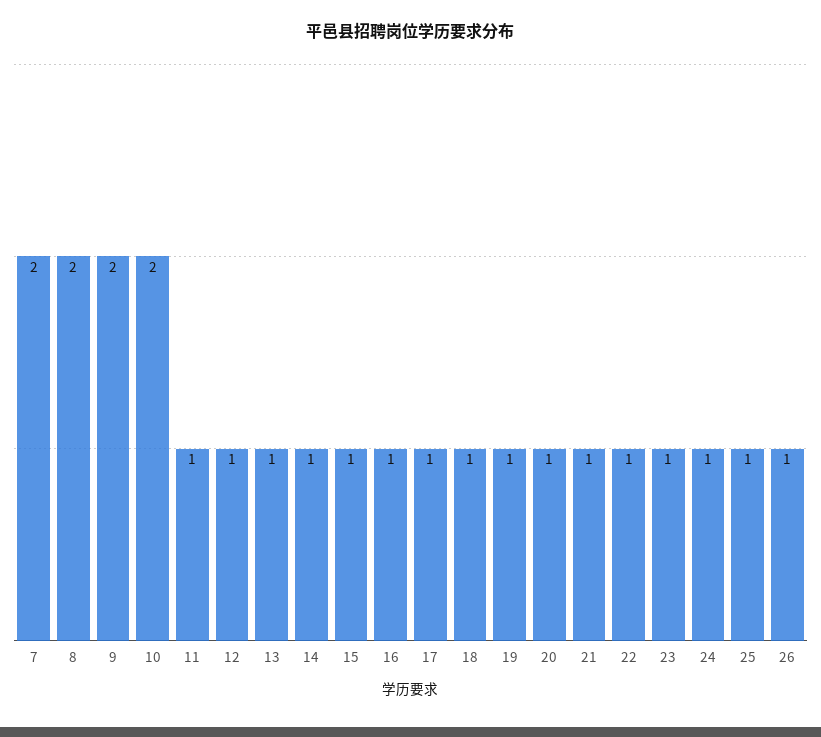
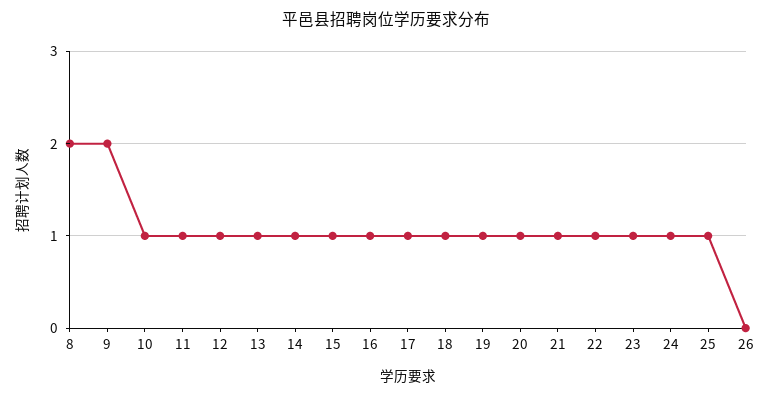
  {
-   "7": 2,
    "8": 2,
    "9": 2,
-   "10": 2,
+   "10": 1,
    "11": 1,
    "12": 1,
    "13": 1,
    "14": 1,
    "15": 1,
    "16": 1,
    "17": 1,
    "18": 1,
    "19": 1,
    "20": 1,
    "21": 1,
    "22": 1,
    "23": 1,
    "24": 1,
    "25": 1,
-   "26": 1
+   "26": 0
  }

